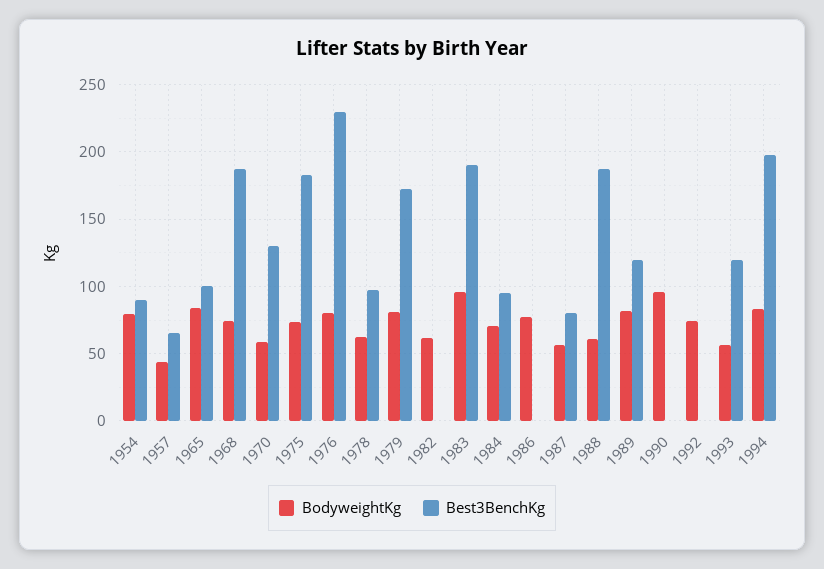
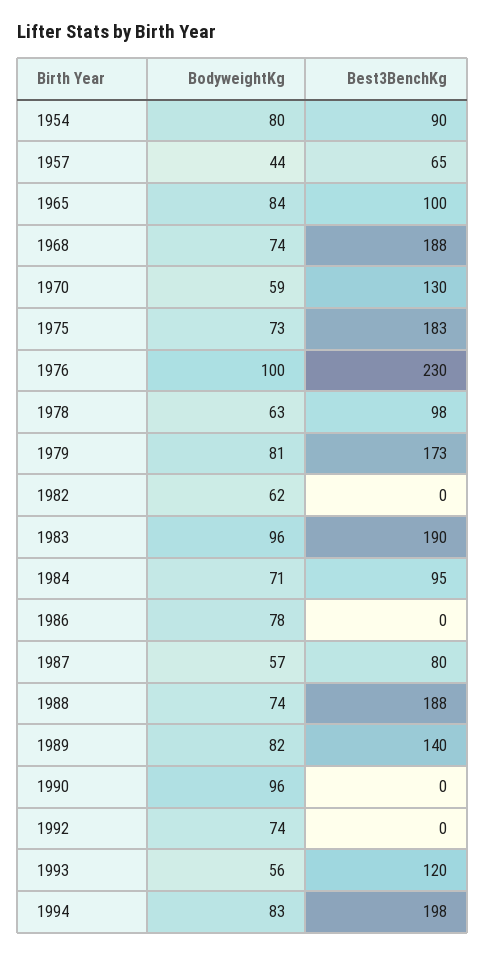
  {
    "BodyweightKg": {
      "1954": 80,
      "1957": 44,
      "1965": 84,
      "1968": 74,
      "1970": 59,
      "1975": 73,
-     "1976": 80,
+     "1976": 100,
      "1978": 63,
      "1979": 81,
      "1982": 62,
      "1983": 96,
      "1984": 71,
      "1986": 78,
      "1987": 57,
-     "1988": 60,
+     "1988": 74,
      "1989": 82,
      "1990": 96,
      "1992": 74,
      "1993": 56,
      "1994": 83
    },
    "Best3BenchKg": {
      "1954": 90,
      "1957": 65,
      "1965": 100,
      "1968": 188,
      "1970": 130,
      "1975": 183,
      "1976": 230,
      "1978": 98,
      "1979": 173,
      "1982": 0,
      "1983": 190,
      "1984": 95,
      "1986": 0,
      "1987": 80,
      "1988": 188,
-     "1989": 120,
+     "1989": 140,
      "1990": 0,
      "1992": 0,
      "1993": 120,
      "1994": 198
    }
  }

